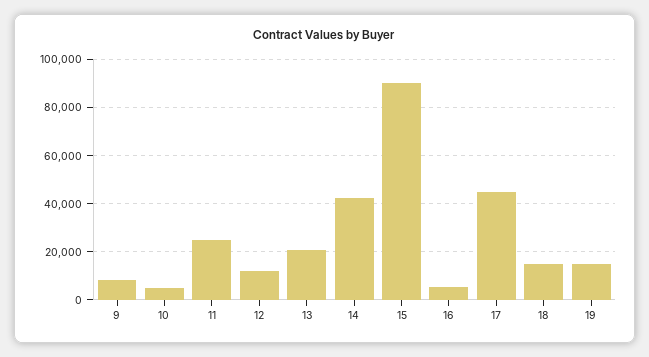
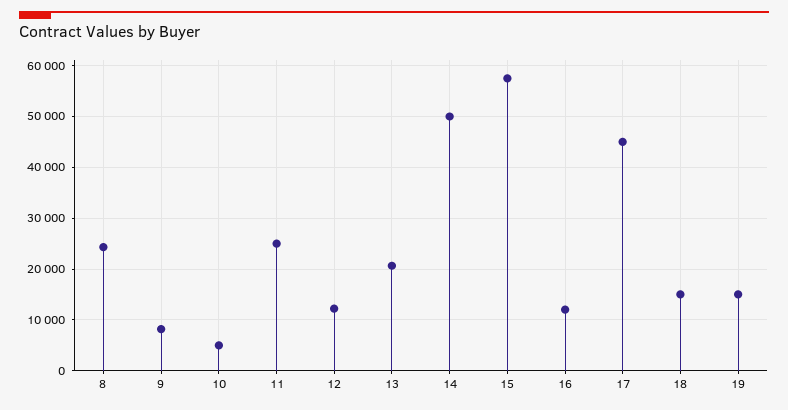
  {
    "9": 8000,
    "10": 6000,
    "11": 26000,
    "12": 12000,
    "13": 20000,
-   "14": 42500,
+   "14": 50000,
-   "15": 90000,
+   "15": 58000,
-   "16": 5000,
+   "16": 12000,
    "17": 46000,
    "18": 16000,
-   "19": 16000
+   "19": 16000,
+   "8": 24000
  }

